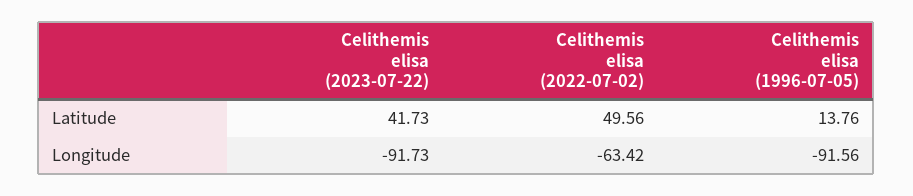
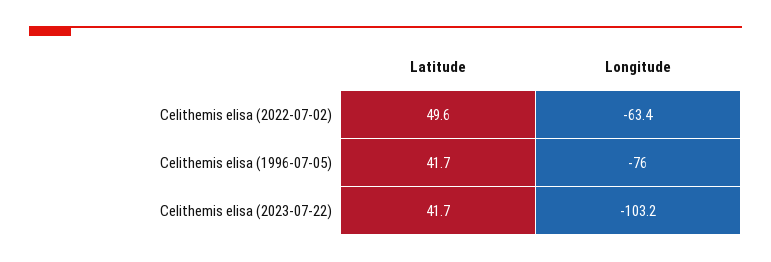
  {
    "Celithemis elisa (2023-07-22)": {
      "Latitude": 41.73,
-     "Longitude": -91.73
+     "Longitude": -103.2
    },
    "Celithemis elisa (2022-07-02)": {
      "Latitude": 49.56,
      "Longitude": -63.42
    },
    "Celithemis elisa (1996-07-05)": {
-     "Latitude": 13.76,
+     "Latitude": 41.7,
-     "Longitude": -91.56
+     "Longitude": -76
    }
  }

